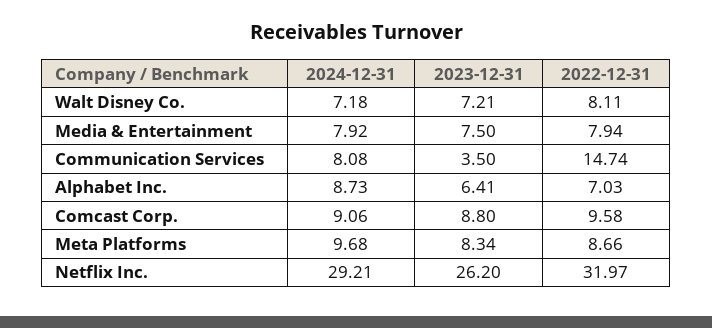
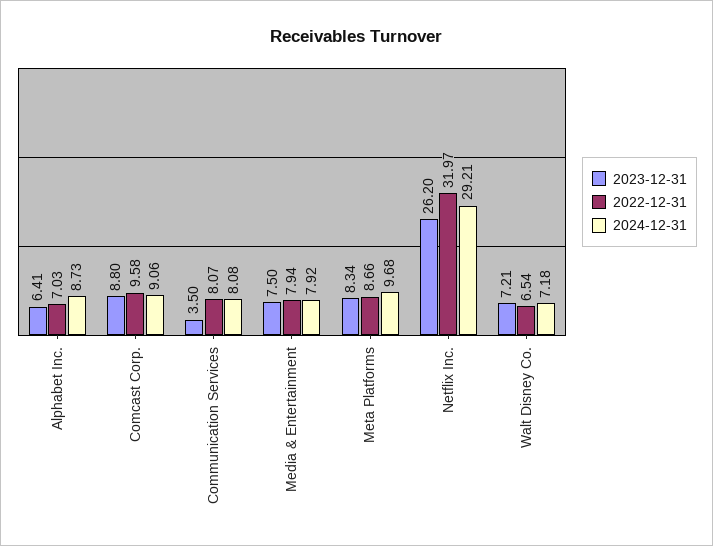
  {
    "2024-12-31": {
      "Walt Disney Co.": 7.18,
      "Media & Entertainment": 7.92,
      "Communication Services": 8.08,
      "Alphabet Inc.": 8.73,
      "Comcast Corp.": 9.06,
      "Meta Platforms": 9.68,
      "Netflix Inc.": 29.21
    },
    "2023-12-31": {
      "Walt Disney Co.": 7.21,
      "Media & Entertainment": 7.5,
      "Communication Services": 3.5,
      "Alphabet Inc.": 6.41,
      "Comcast Corp.": 8.8,
      "Meta Platforms": 8.34,
      "Netflix Inc.": 26.2
    },
    "2022-12-31": {
-     "Walt Disney Co.": 8.11,
+     "Walt Disney Co.": 6.54,
      "Media & Entertainment": 7.94,
-     "Communication Services": 14.74,
+     "Communication Services": 8.07,
      "Alphabet Inc.": 7.03,
      "Comcast Corp.": 9.58,
      "Meta Platforms": 8.66,
      "Netflix Inc.": 31.97
    }
  }

